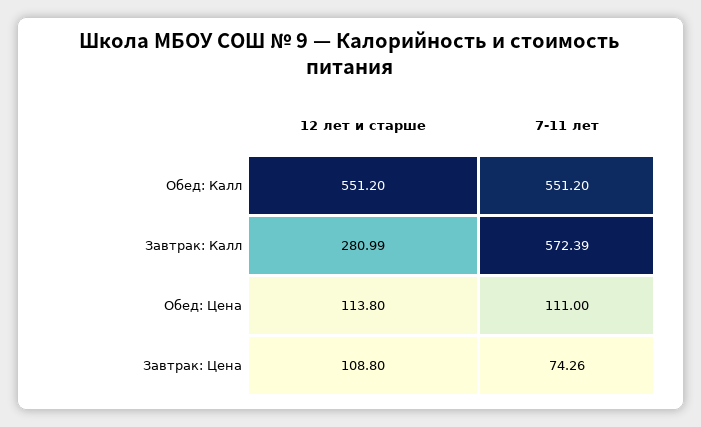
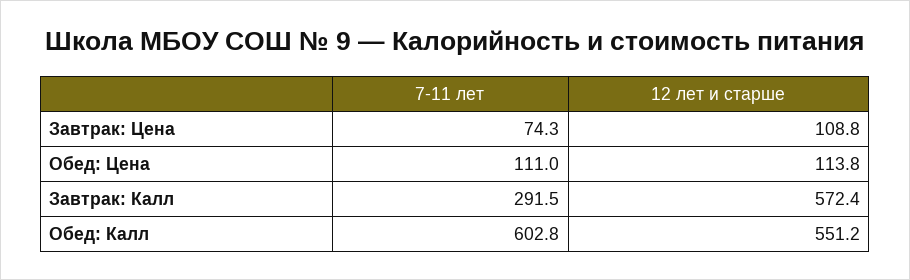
  {
    "12 лет и старше": {
      "Обед: Калл": 551.2,
-     "Завтрак: Калл": 280.99,
+     "Завтрак: Калл": 572.4,
      "Обед: Цена": 113.8,
      "Завтрак: Цена": 108.8
    },
    "7-11 лет": {
-     "Обед: Калл": 551.2,
+     "Обед: Калл": 602.8,
-     "Завтрак: Калл": 572.39,
+     "Завтрак: Калл": 291.5,
      "Обед: Цена": 111,
      "Завтрак: Цена": 74.26
    }
  }

